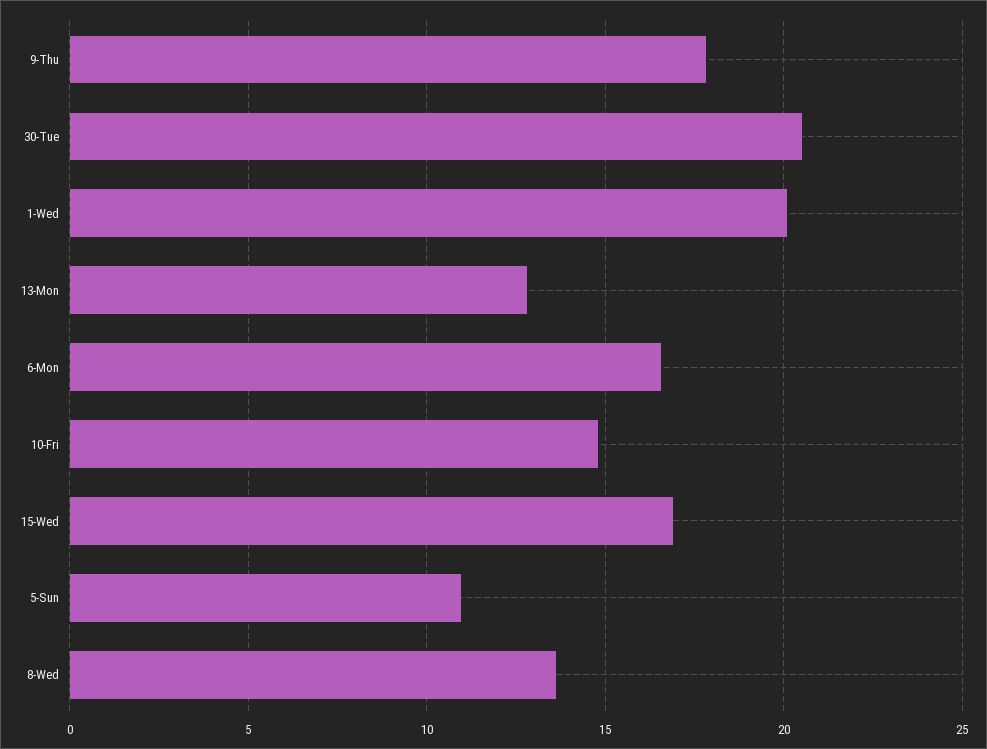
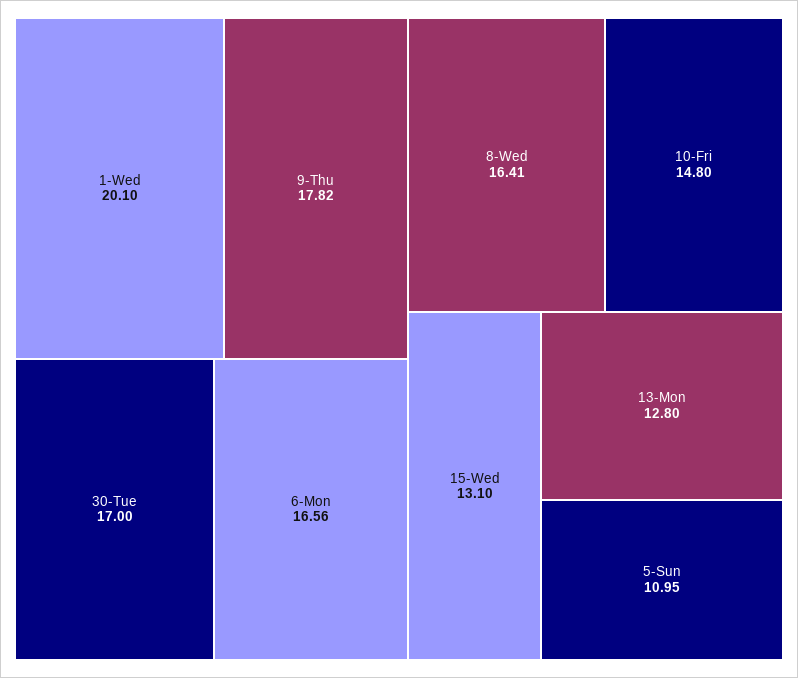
  {
    "9-Thu": 17.82,
-   "30-Tue": 20.5,
+   "30-Tue": 17,
    "1-Wed": 20.1,
    "13-Mon": 12.8,
    "6-Mon": 16.56,
    "10-Fri": 14.8,
-   "15-Wed": 17,
+   "15-Wed": 13.1,
    "5-Sun": 10.95,
-   "8-Wed": 13.5
+   "8-Wed": 16.41
  }

